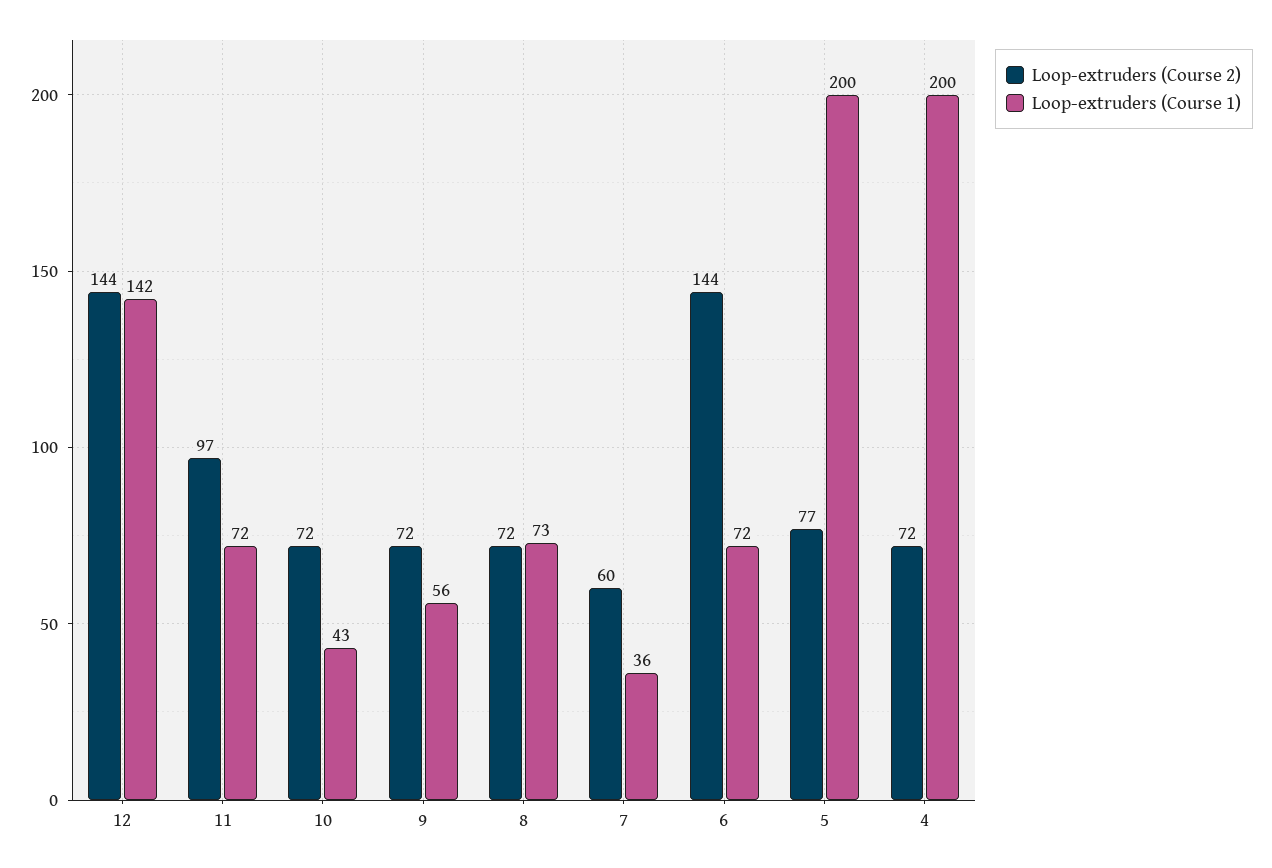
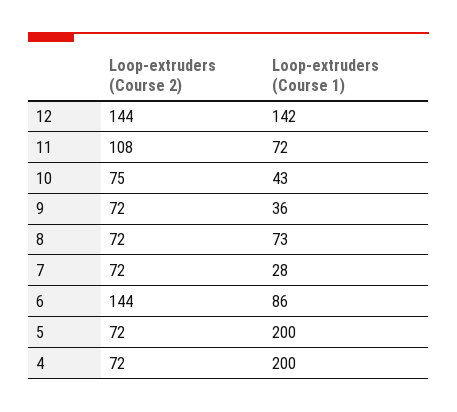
  {
    "Loop-extruders (Course 2)": {
      "12": 144,
-     "11": 97,
+     "11": 108,
-     "10": 72,
+     "10": 75,
      "9": 72,
      "8": 72,
-     "7": 60,
+     "7": 72,
      "6": 144,
-     "5": 77,
+     "5": 72,
      "4": 72
    },
    "Loop-extruders (Course 1)": {
      "12": 142,
      "11": 72,
      "10": 43,
-     "9": 56,
+     "9": 36,
      "8": 73,
-     "7": 36,
+     "7": 28,
-     "6": 72,
+     "6": 86,
      "5": 200,
      "4": 200
    }
  }

